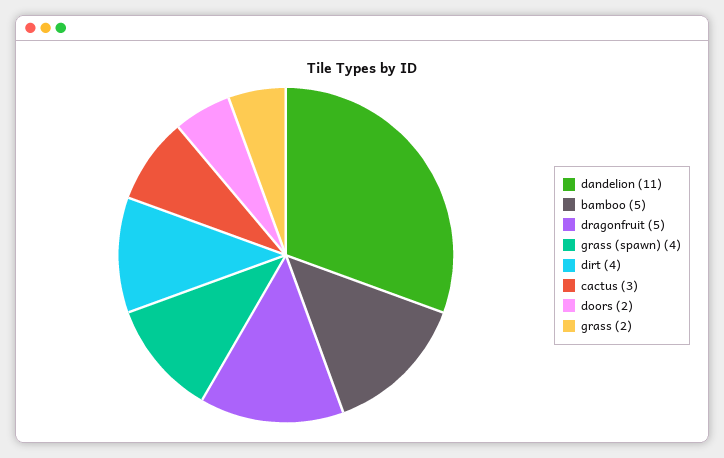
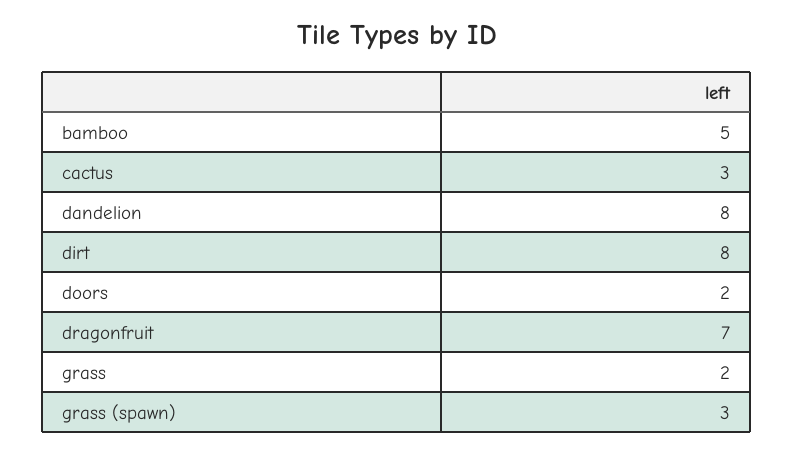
  {
-   "dandelion": 11,
+   "dandelion": 8,
    "bamboo": 5,
-   "dragonfruit": 5,
+   "dragonfruit": 7,
-   "grass (spawn)": 4,
+   "grass (spawn)": 3,
-   "dirt": 4,
+   "dirt": 8,
    "cactus": 3,
    "doors": 2,
    "grass": 2
  }

